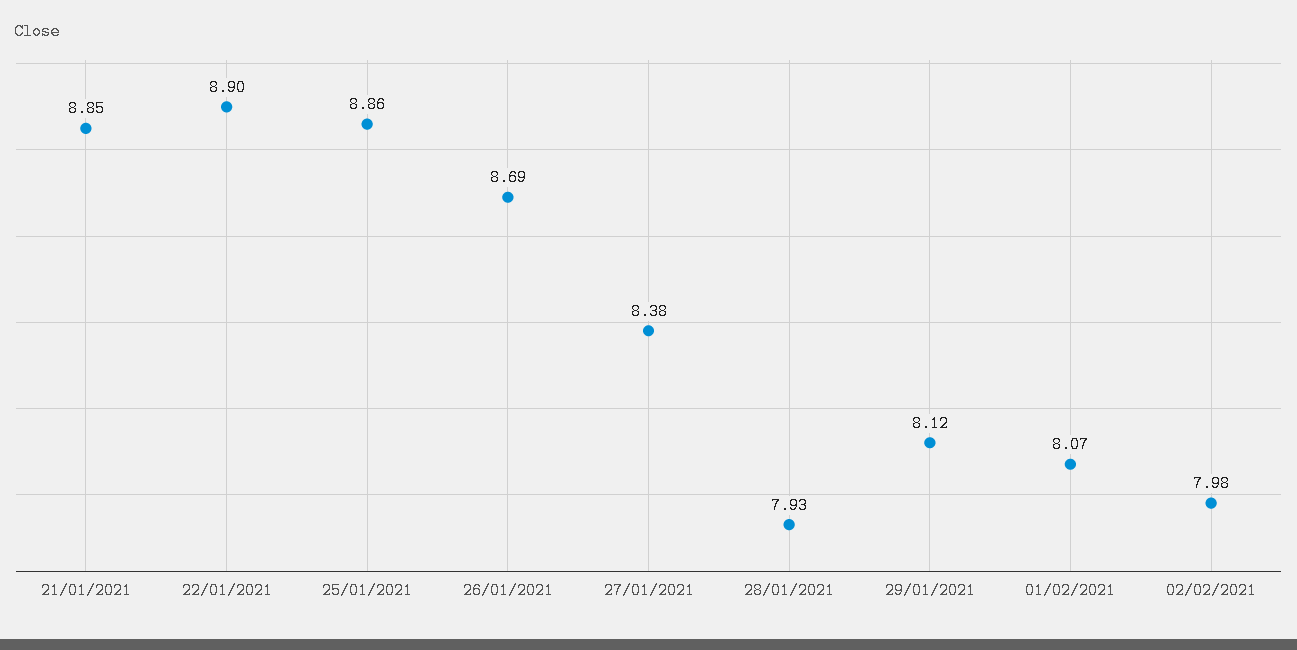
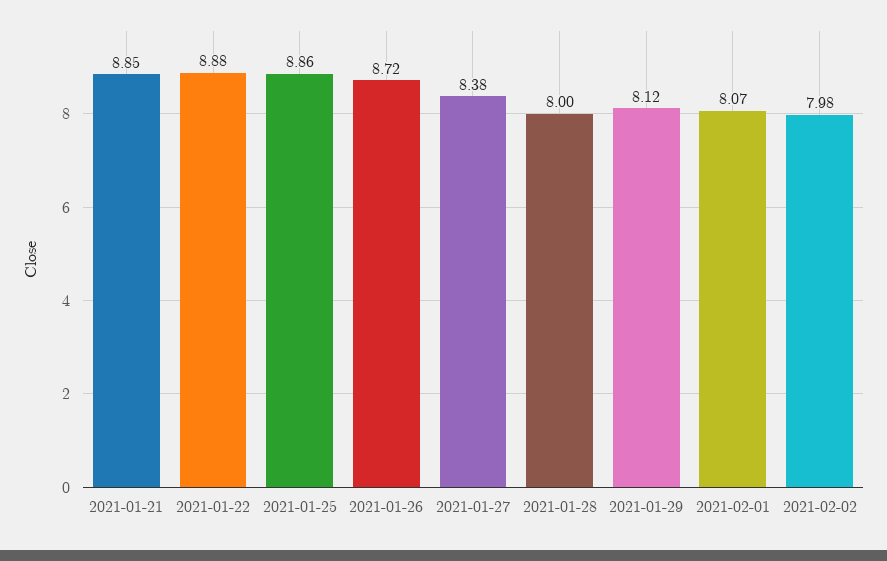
  {
    "21/01/2021": 8.85,
-   "22/01/2021": 8.9,
+   "22/01/2021": 8.88,
    "25/01/2021": 8.86,
-   "26/01/2021": 8.69,
+   "26/01/2021": 8.72,
    "27/01/2021": 8.38,
-   "28/01/2021": 7.93,
+   "28/01/2021": 8,
    "29/01/2021": 8.12,
    "01/02/2021": 8.07,
    "02/02/2021": 7.98
  }

